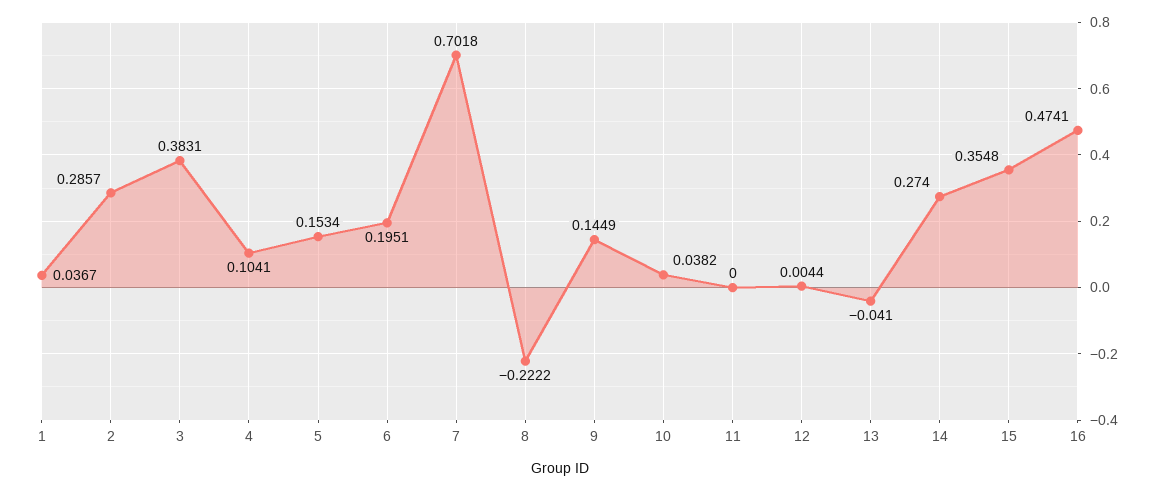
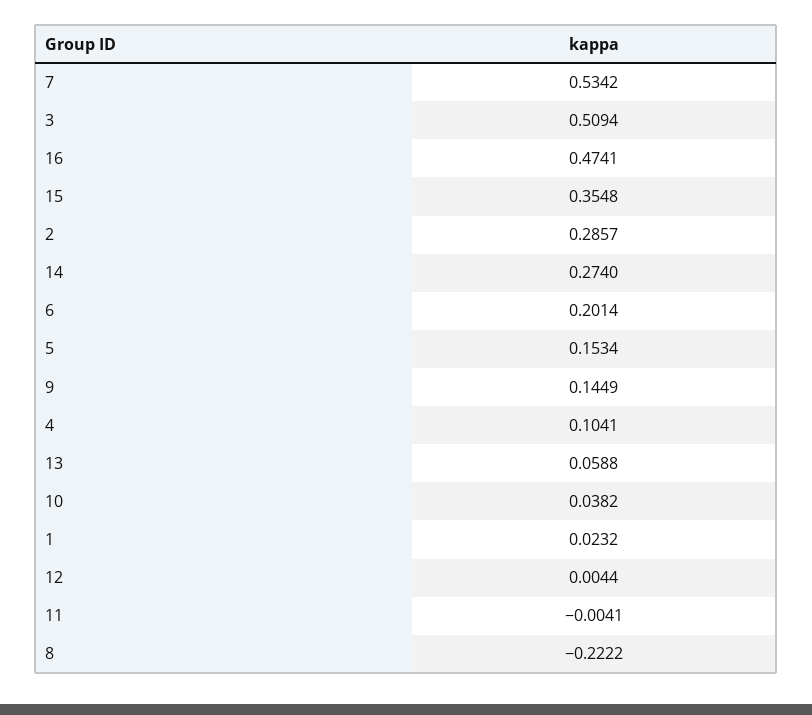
  {
-   "1": 0.0367,
+   "1": 0.0232,
    "2": 0.2857,
-   "3": 0.3831,
+   "3": 0.5094,
    "4": 0.1041,
    "5": 0.1534,
-   "6": 0.1951,
+   "6": 0.2014,
-   "7": 0.7018,
+   "7": 0.5342,
    "8": -0.2222,
    "9": 0.1449,
    "10": 0.0382,
-   "11": 0,
+   "11": -0.0041,
    "12": 0.0044,
-   "13": -0.041,
+   "13": 0.0588,
    "14": 0.274,
    "15": 0.3548,
    "16": 0.4741
  }

